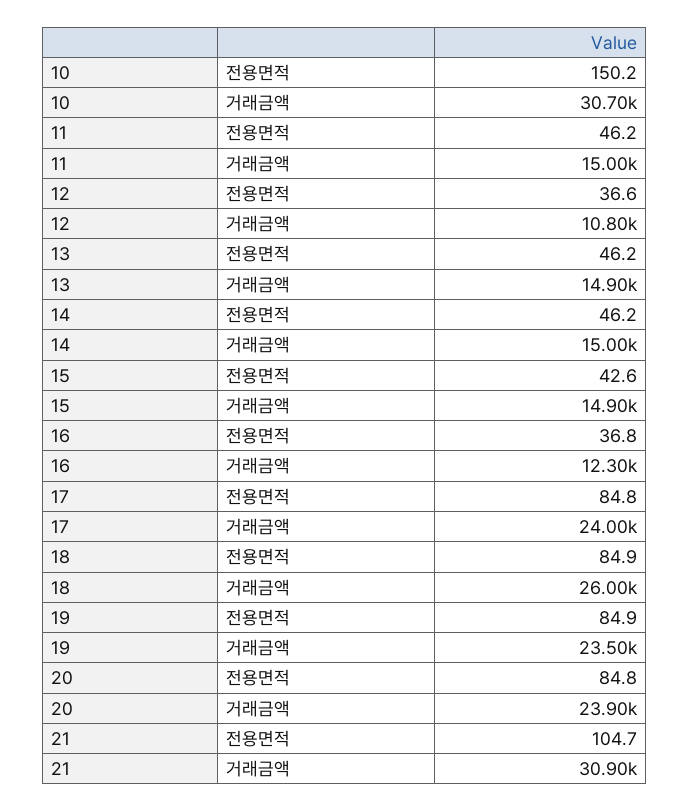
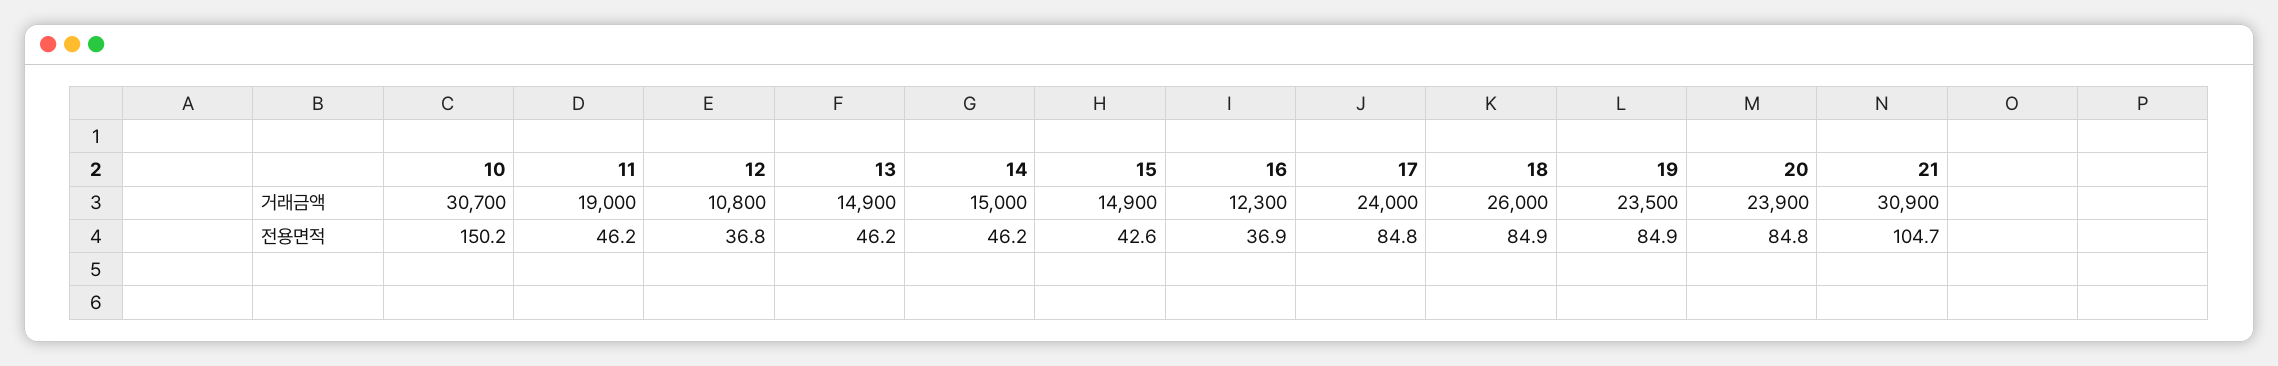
  {
    "10": {
      "전용면적": 150.2,
      "거래금액": 30700
    },
    "11": {
      "전용면적": 46.2,
-     "거래금액": 15000
+     "거래금액": 19000
    },
    "12": {
-     "전용면적": 36.6,
+     "전용면적": 36.8,
      "거래금액": 10800
    },
    "13": {
      "전용면적": 46.2,
      "거래금액": 14900
    },
    "14": {
      "전용면적": 46.2,
      "거래금액": 15000
    },
    "15": {
      "전용면적": 42.6,
      "거래금액": 14900
    },
    "16": {
-     "전용면적": 36.8,
+     "전용면적": 36.9,
      "거래금액": 12300
    },
    "17": {
      "전용면적": 84.8,
      "거래금액": 24000
    },
    "18": {
      "전용면적": 84.9,
      "거래금액": 26000
    },
    "19": {
      "전용면적": 84.9,
      "거래금액": 23500
    },
    "20": {
      "전용면적": 84.8,
      "거래금액": 23900
    },
    "21": {
      "전용면적": 104.7,
      "거래금액": 30900
    }
  }

